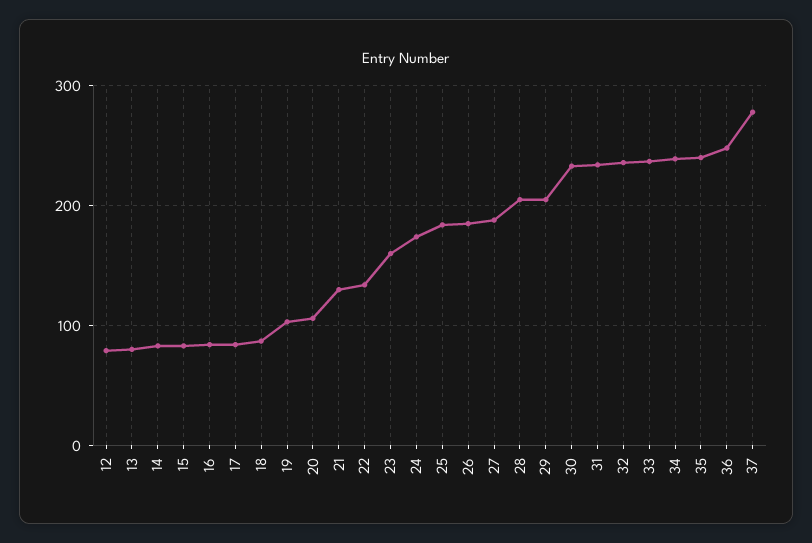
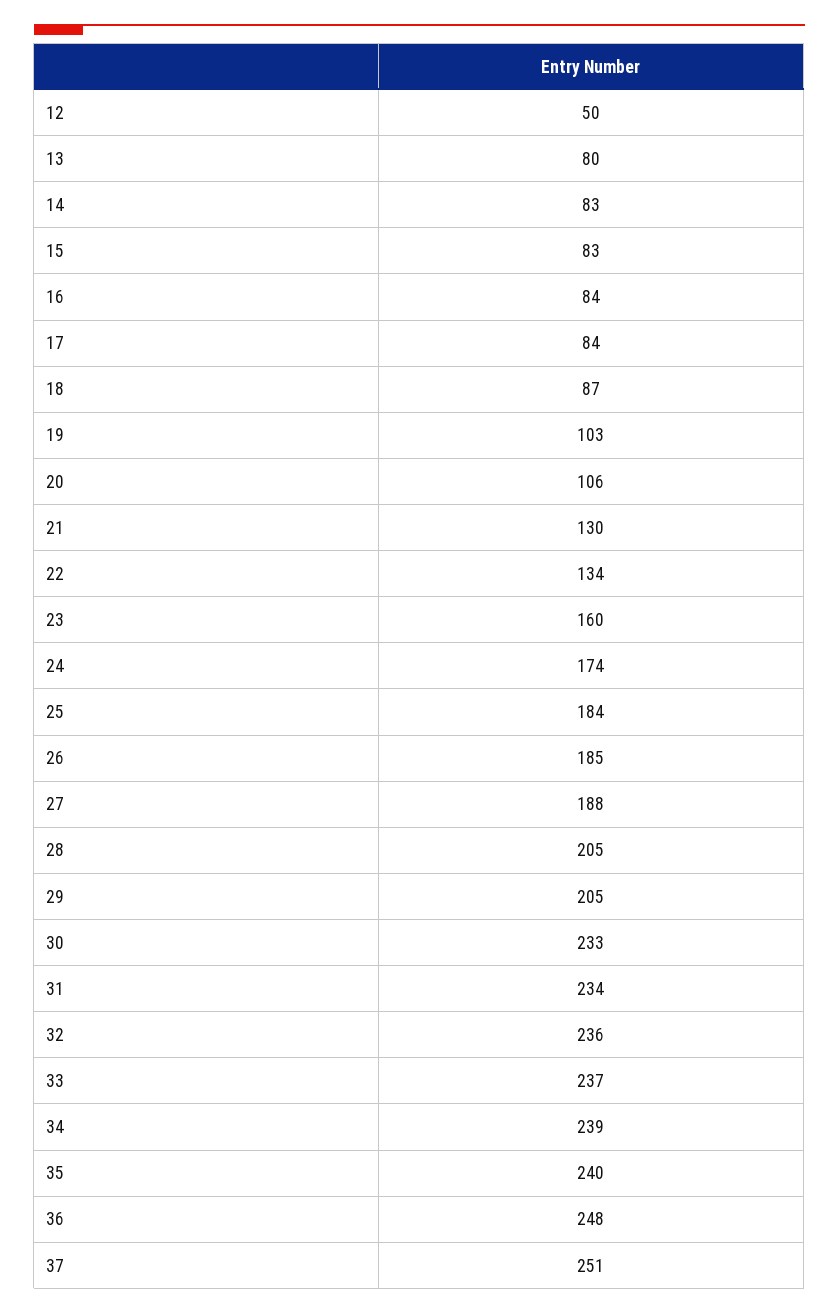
  {
-   "12": 80,
+   "12": 50,
    "13": 80,
    "14": 83,
    "15": 83,
    "16": 84,
    "17": 84,
    "18": 87,
    "19": 103,
    "20": 106,
    "21": 130,
    "22": 134,
    "23": 160,
    "24": 174,
    "25": 184,
    "26": 185,
    "27": 188,
    "28": 205,
    "29": 205,
    "30": 233,
    "31": 234,
    "32": 236,
    "33": 237,
    "34": 239,
    "35": 240,
    "36": 248,
-   "37": 280
+   "37": 251
  }

